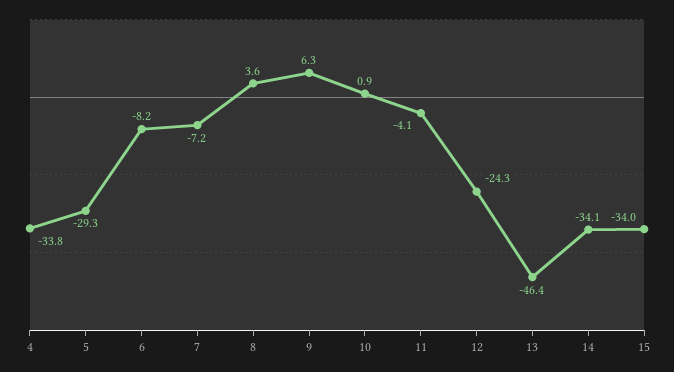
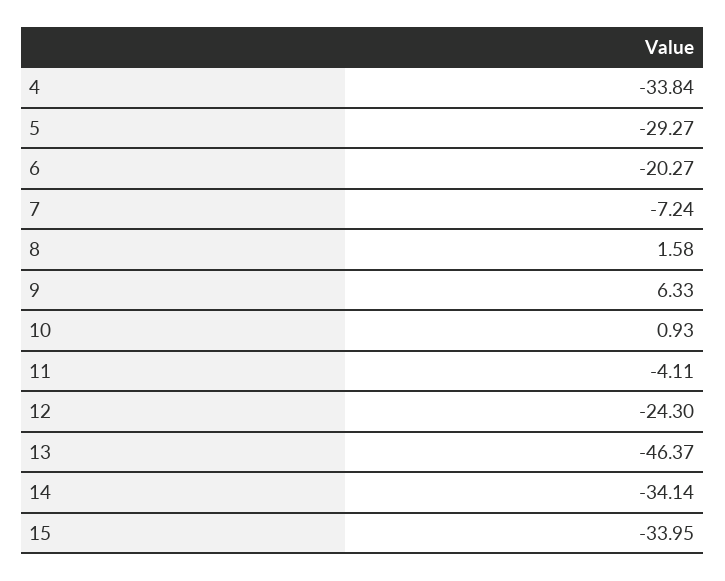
  {
    "4": -33.84,
    "5": -29.27,
-   "6": -8.2,
+   "6": -20.27,
    "7": -7.24,
-   "8": 3.6,
+   "8": 1.58,
    "9": 6.33,
    "10": 0.93,
    "11": -4.11,
    "12": -24.3,
    "13": -46.37,
    "14": -34.14,
    "15": -33.95
  }

